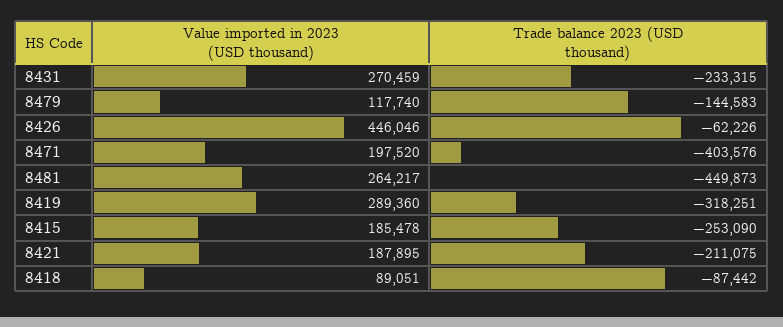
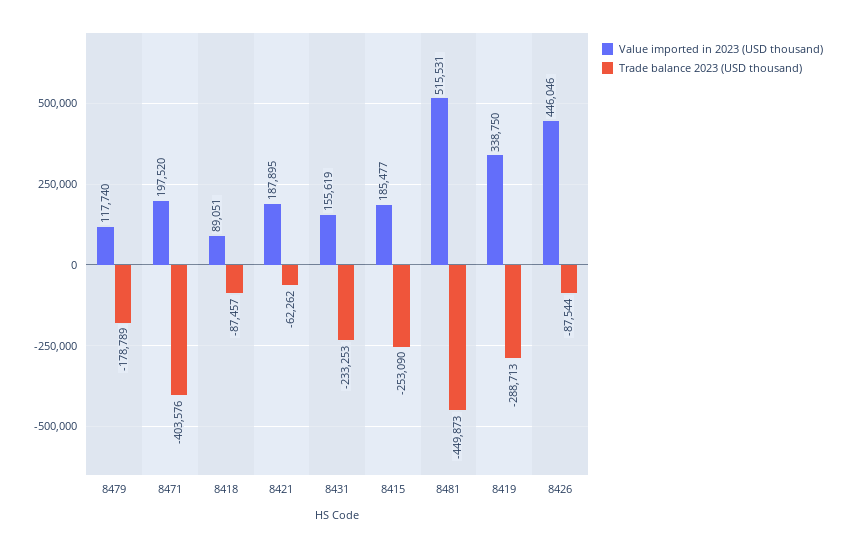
  {
    "Value imported in 2023 (USD thousand)": {
-     "8431": 270459,
+     "8431": 155619,
      "8479": 117740,
      "8426": 446046,
      "8471": 197520,
-     "8481": 264217,
+     "8481": 515531,
-     "8419": 289360,
+     "8419": 338750,
-     "8415": 185478,
+     "8415": 185477,
      "8421": 187895,
      "8418": 89051
    },
    "Trade balance 2023 (USD thousand)": {
-     "8431": -233315,
+     "8431": -233253,
-     "8479": -144583,
+     "8479": -178789,
-     "8426": -62226,
+     "8426": -87544,
      "8471": -403576,
      "8481": -449873,
-     "8419": -318251,
+     "8419": -288713,
      "8415": -253090,
-     "8421": -211075,
+     "8421": -62262,
-     "8418": -87442
+     "8418": -87457
    }
  }

